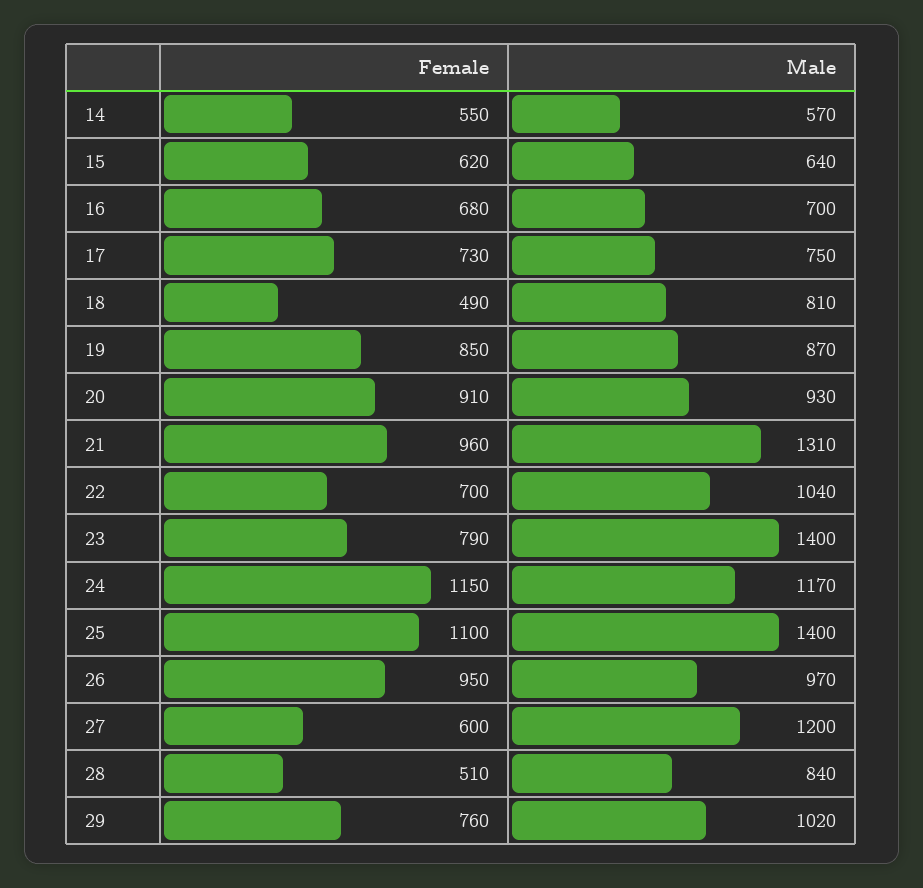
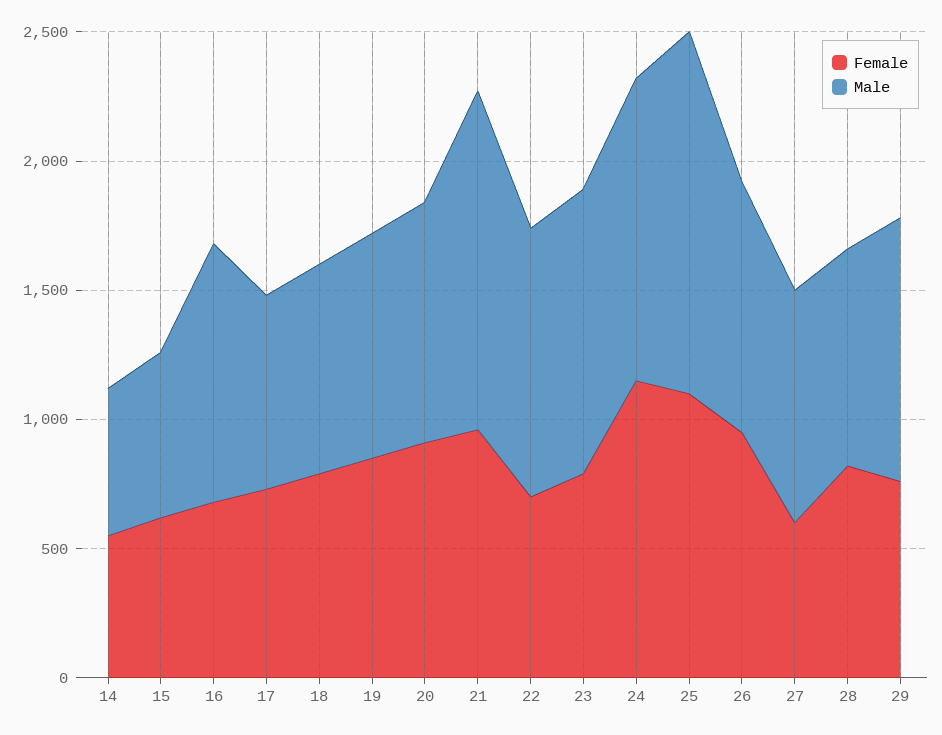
  {
    "Female": {
      "14": 550,
      "15": 620,
      "16": 680,
      "17": 730,
-     "18": 490,
+     "18": 800,
      "19": 850,
      "20": 910,
      "21": 960,
      "22": 700,
      "23": 790,
      "24": 1150,
      "25": 1100,
      "26": 950,
      "27": 600,
-     "28": 510,
+     "28": 800,
      "29": 760
    },
    "Male": {
      "14": 570,
      "15": 640,
-     "16": 700,
+     "16": 1000,
      "17": 750,
      "18": 810,
      "19": 870,
      "20": 930,
      "21": 1310,
      "22": 1040,
-     "23": 1400,
+     "23": 1100,
      "24": 1170,
      "25": 1400,
      "26": 970,
-     "27": 1200,
+     "27": 900,
      "28": 840,
      "29": 1020
    }
  }

